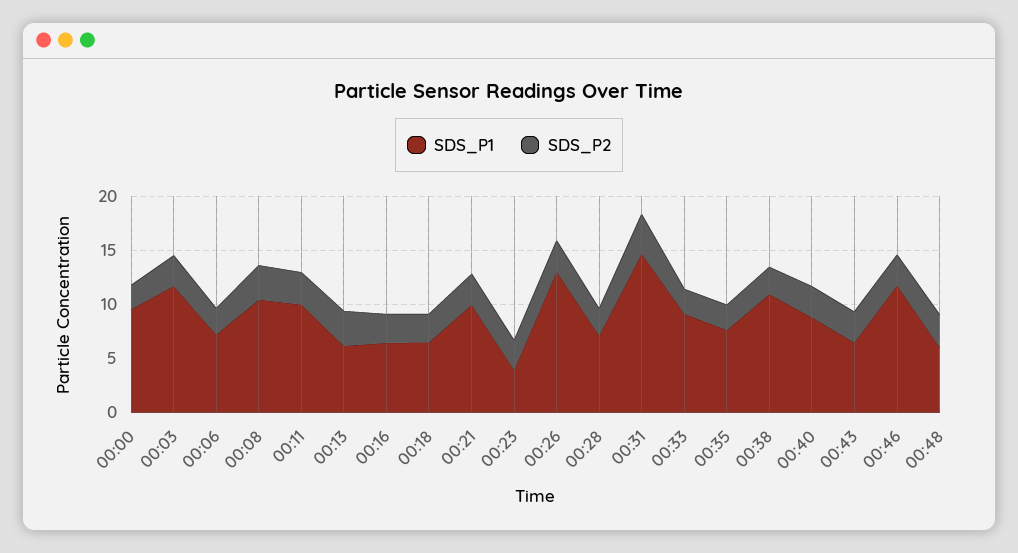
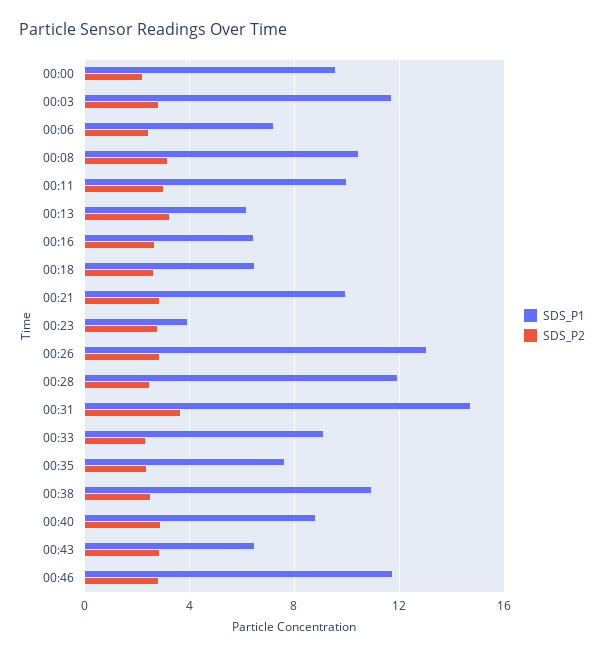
  {
    "SDS_P1": {
      "00:00": 9.5,
      "00:03": 11.5,
      "00:06": 7,
      "00:08": 10.5,
      "00:11": 10,
      "00:13": 6,
      "00:16": 6.5,
      "00:18": 6.5,
      "00:21": 10,
      "00:23": 4,
      "00:26": 13,
-     "00:28": 7,
+     "00:28": 12,
      "00:31": 14.5,
      "00:33": 9,
      "00:35": 7.5,
      "00:38": 11,
      "00:40": 9,
      "00:43": 6.5,
-     "00:46": 11.5,
+     "00:46": 11.5
-     "00:48": 6
    },
    "SDS_P2": {
      "00:00": 2,
      "00:03": 3,
      "00:06": 2.5,
      "00:08": 3,
      "00:11": 3,
      "00:13": 3,
      "00:16": 2.5,
      "00:18": 2.5,
      "00:21": 3,
      "00:23": 3,
      "00:26": 3,
      "00:28": 2.5,
      "00:31": 3.5,
      "00:33": 2.5,
      "00:35": 2.5,
      "00:38": 2.5,
      "00:40": 3,
      "00:43": 3,
-     "00:46": 3,
+     "00:46": 3
-     "00:48": 3
    }
  }

